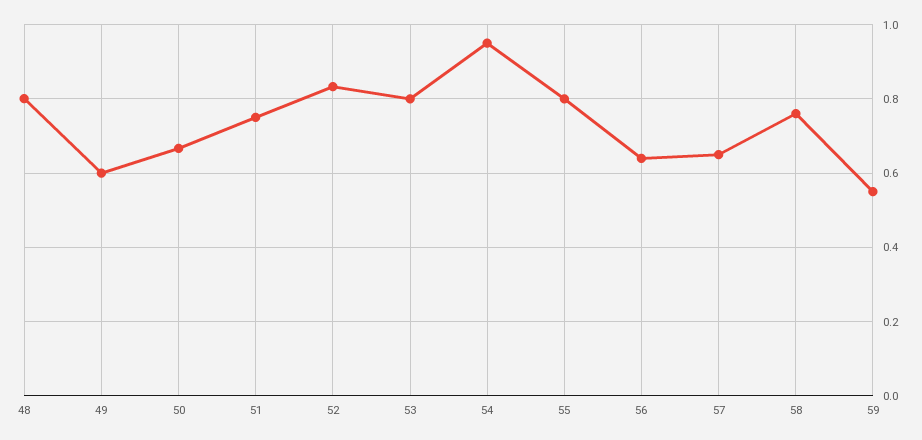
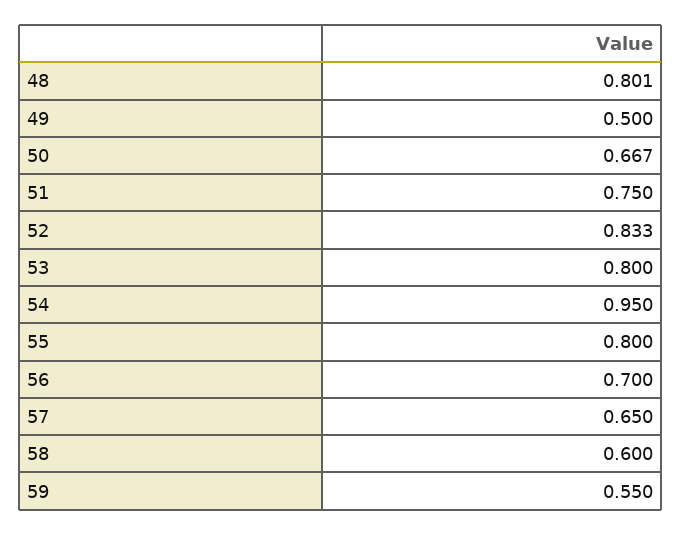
  {
    "48": 0.801,
-   "49": 0.6,
+   "49": 0.5,
    "50": 0.667,
    "51": 0.75,
    "52": 0.833,
    "53": 0.8,
    "54": 0.95,
    "55": 0.8,
-   "56": 0.64,
+   "56": 0.7,
    "57": 0.65,
-   "58": 0.76,
+   "58": 0.6,
    "59": 0.55
  }

